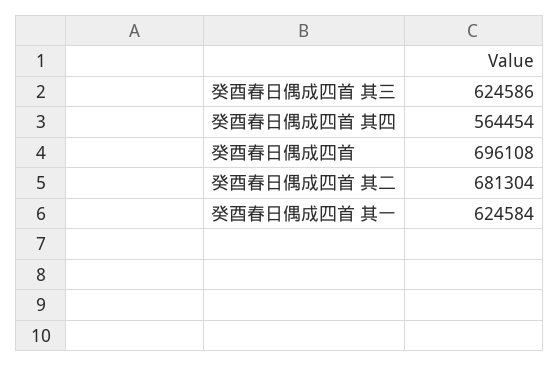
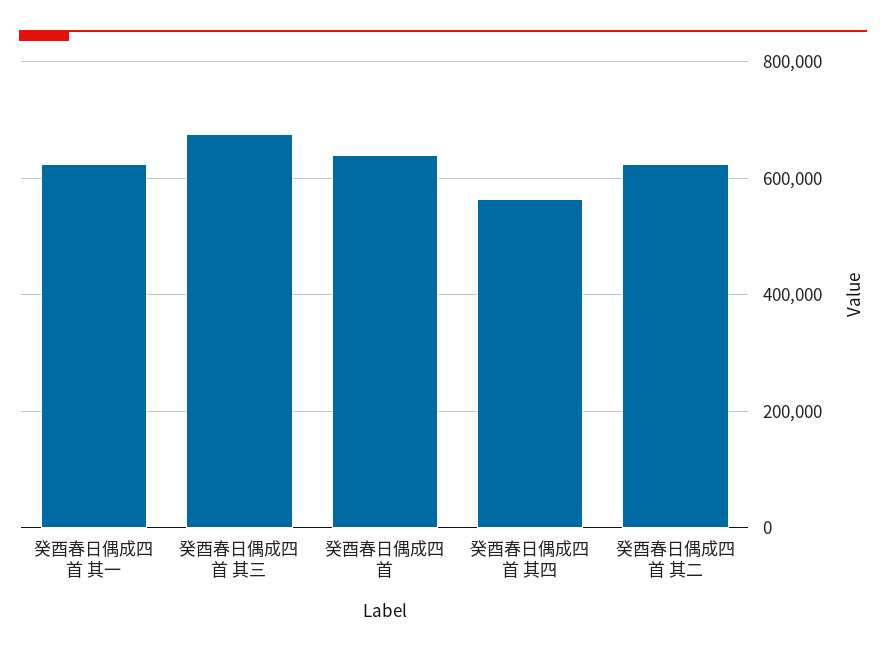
  {
-   "癸酉春日偶成四首 其三": 624586,
+   "癸酉春日偶成四首 其三": 680000,
    "癸酉春日偶成四首 其四": 564454,
-   "癸酉春日偶成四首": 696108,
+   "癸酉春日偶成四首": 640000,
-   "癸酉春日偶成四首 其二": 681304,
+   "癸酉春日偶成四首 其二": 620000,
    "癸酉春日偶成四首 其一": 624584
  }

